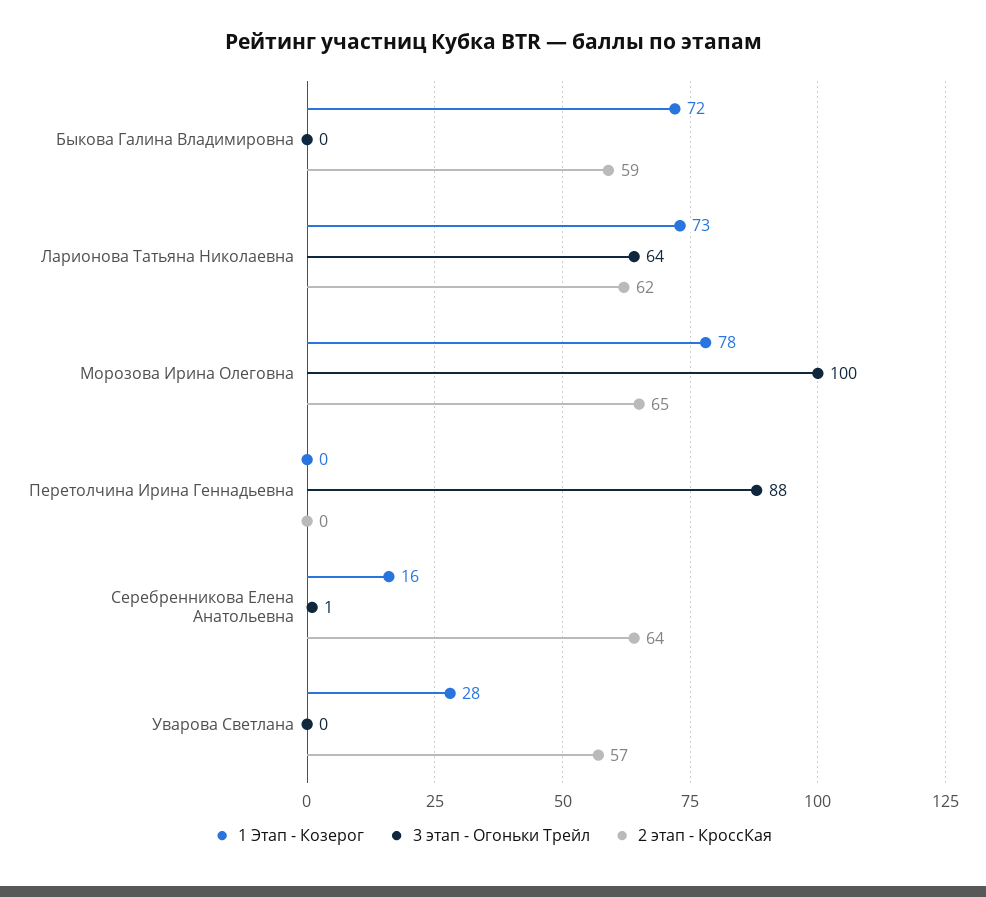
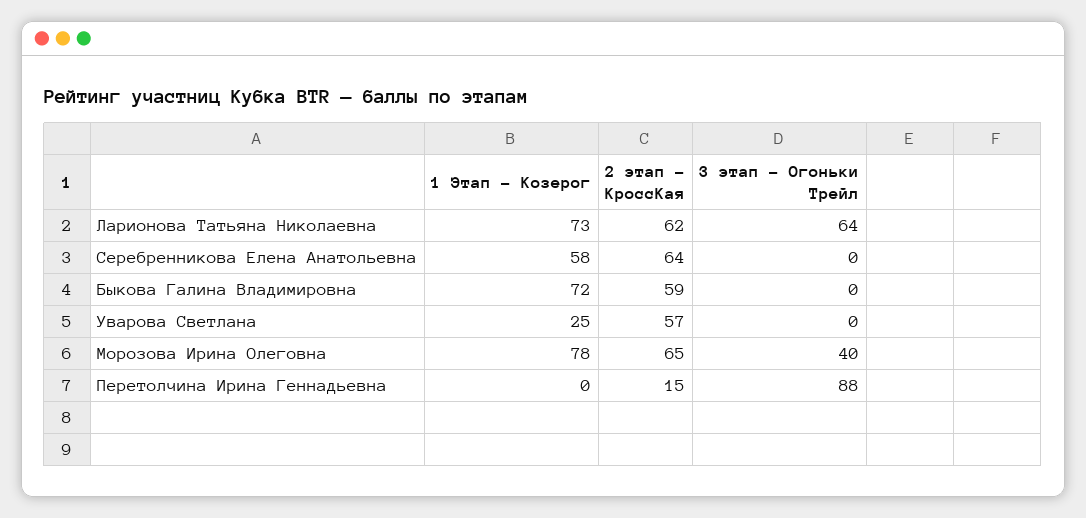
  {
    "1 Этап - Козерог": {
      "Быкова Галина Владимировна": 72,
      "Ларионова Татьяна Николаевна": 73,
      "Морозова Ирина Олеговна": 78,
      "Перетолчина Ирина Геннадьевна": 0,
-     "Серебренникова Елена Анатольевна": 16,
+     "Серебренникова Елена Анатольевна": 58,
-     "Уварова Светлана": 28
+     "Уварова Светлана": 25
    },
    "3 этап - Огоньки Трейл": {
      "Быкова Галина Владимировна": 0,
      "Ларионова Татьяна Николаевна": 64,
-     "Морозова Ирина Олеговна": 100,
+     "Морозова Ирина Олеговна": 40,
      "Перетолчина Ирина Геннадьевна": 88,
-     "Серебренникова Елена Анатольевна": 1,
+     "Серебренникова Елена Анатольевна": 0,
      "Уварова Светлана": 0
    },
    "2 этап - КроссКая": {
      "Быкова Галина Владимировна": 59,
      "Ларионова Татьяна Николаевна": 62,
      "Морозова Ирина Олеговна": 65,
-     "Перетолчина Ирина Геннадьевна": 0,
+     "Перетолчина Ирина Геннадьевна": 15,
      "Серебренникова Елена Анатольевна": 64,
      "Уварова Светлана": 57
    }
  }

